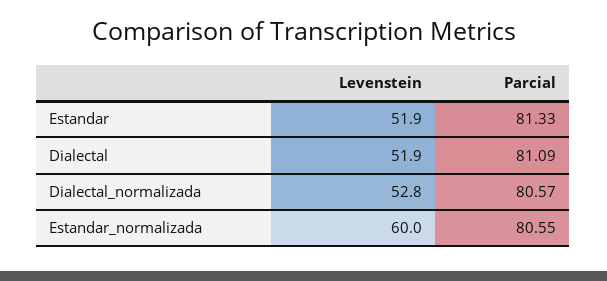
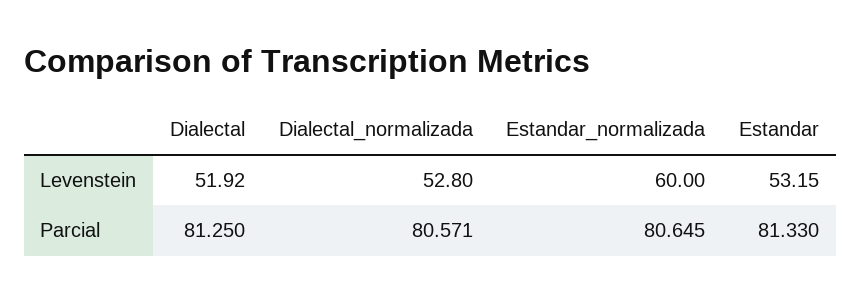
  {
    "Levenstein": {
-     "Estandar": 51.9,
+     "Estandar": 53.15,
      "Dialectal": 51.92,
      "Dialectal_normalizada": 52.8,
      "Estandar_normalizada": 60
    },
    "Parcial": {
      "Estandar": 81.33,
-     "Dialectal": 81.09,
+     "Dialectal": 81.25,
      "Dialectal_normalizada": 80.571,
-     "Estandar_normalizada": 80.55
+     "Estandar_normalizada": 80.645
    }
  }

